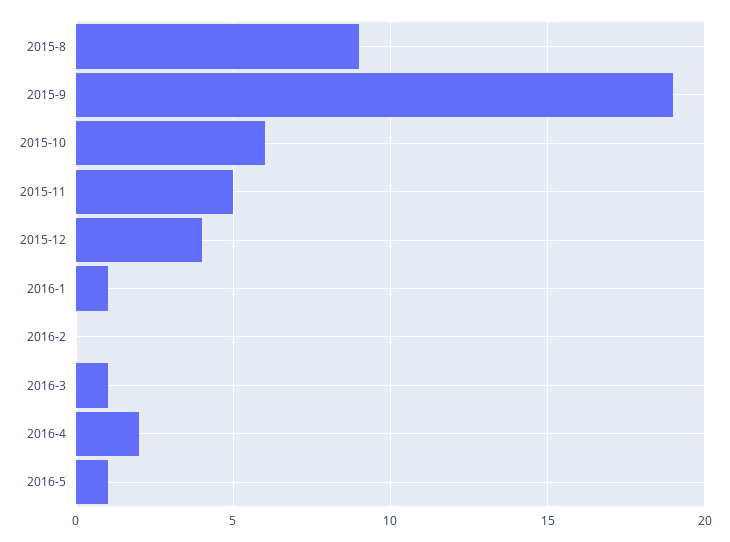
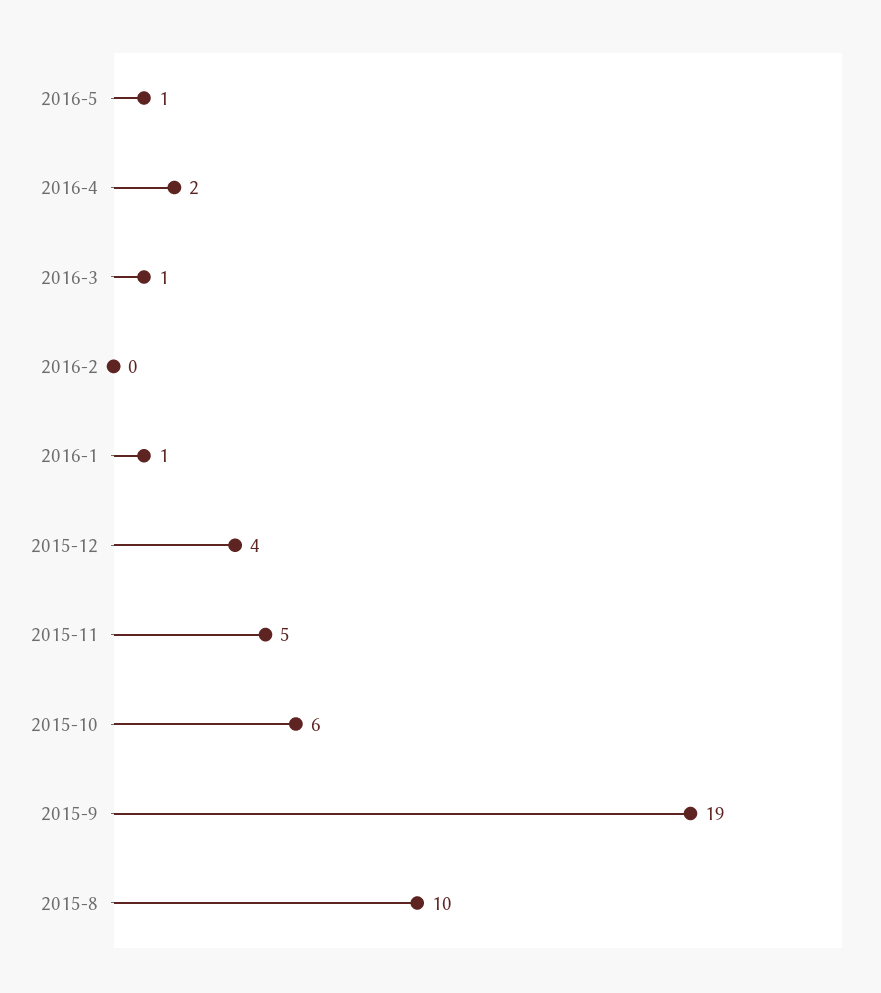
  {
-   "2015-8": 9,
+   "2015-8": 10,
    "2015-9": 19,
    "2015-10": 6,
    "2015-11": 5,
    "2015-12": 4,
    "2016-1": 1,
    "2016-2": 0,
    "2016-3": 1,
    "2016-4": 2,
    "2016-5": 1
  }

